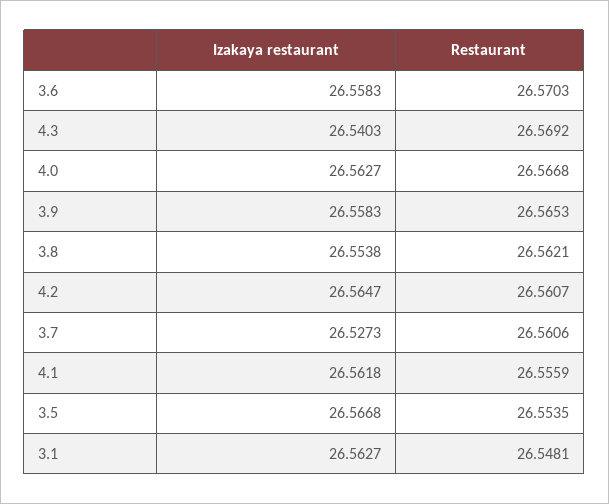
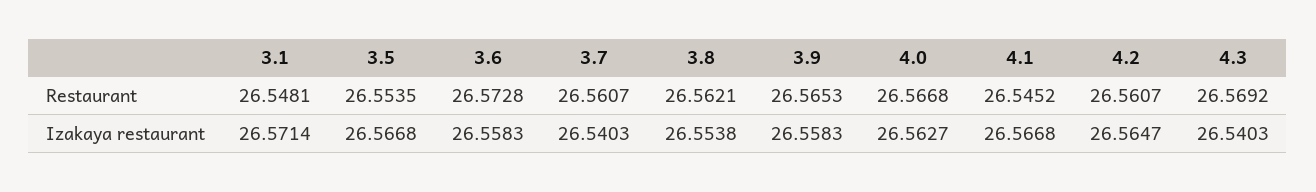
  {
    "Izakaya restaurant": {
      "3.6": 26.5583,
      "4.3": 26.5403,
      "4.0": 26.5627,
      "3.9": 26.5583,
      "3.8": 26.5538,
      "4.2": 26.5647,
-     "3.7": 26.5273,
+     "3.7": 26.5403,
-     "4.1": 26.5618,
+     "4.1": 26.5668,
      "3.5": 26.5668,
-     "3.1": 26.5627
+     "3.1": 26.5714
    },
    "Restaurant": {
-     "3.6": 26.5703,
+     "3.6": 26.5728,
      "4.3": 26.5692,
      "4.0": 26.5668,
      "3.9": 26.5653,
      "3.8": 26.5621,
      "4.2": 26.5607,
-     "3.7": 26.5606,
+     "3.7": 26.5607,
-     "4.1": 26.5559,
+     "4.1": 26.5452,
      "3.5": 26.5535,
      "3.1": 26.5481
    }
  }

